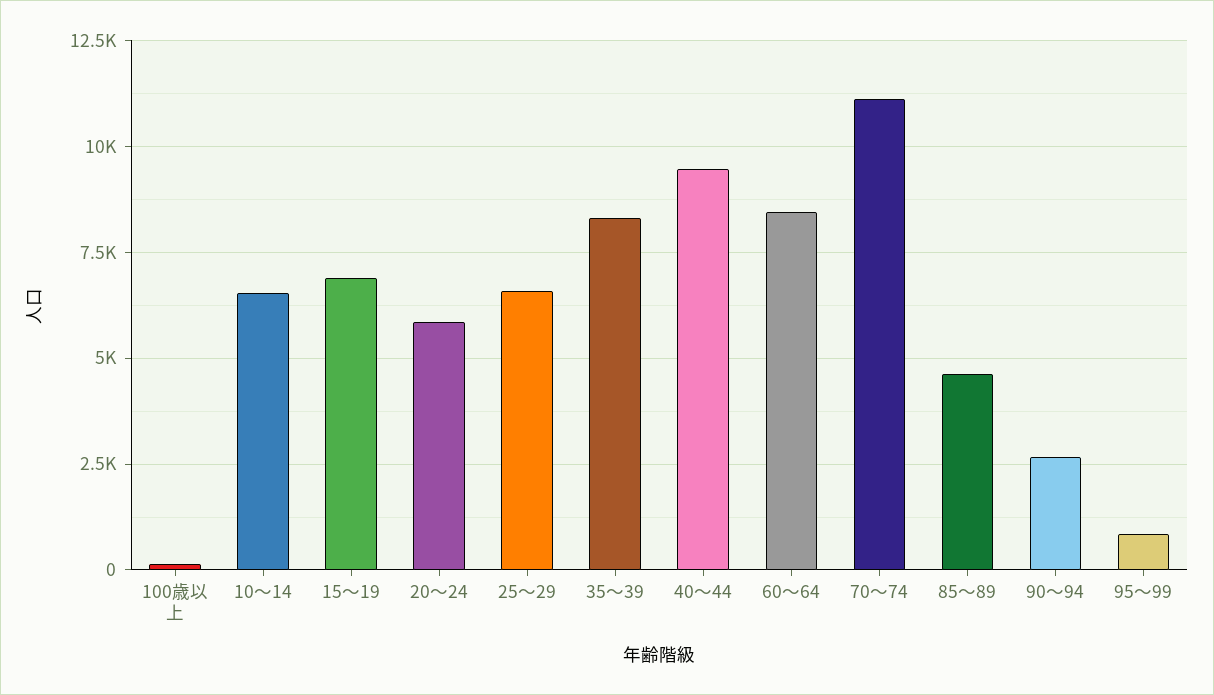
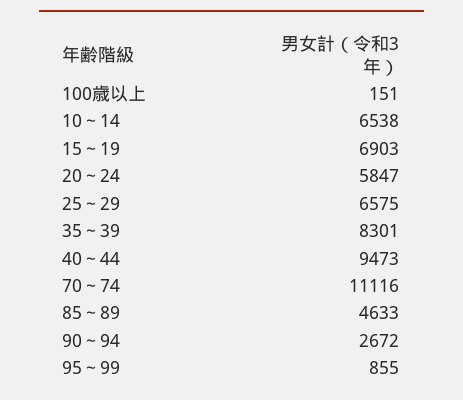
  {
    "100歳以上": 151,
    "10～14": 6538,
    "15～19": 6903,
    "20～24": 5847,
    "25～29": 6575,
    "35～39": 8301,
    "40～44": 9473,
-   "60～64": 8500,
    "70～74": 11116,
    "85～89": 4633,
    "90～94": 2672,
    "95～99": 855
  }

